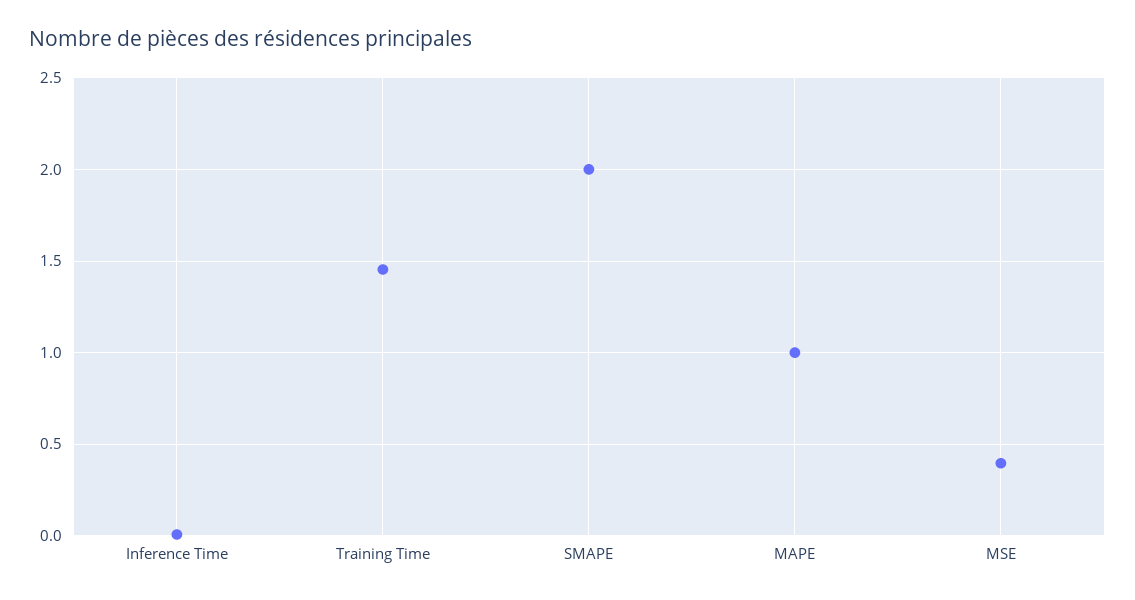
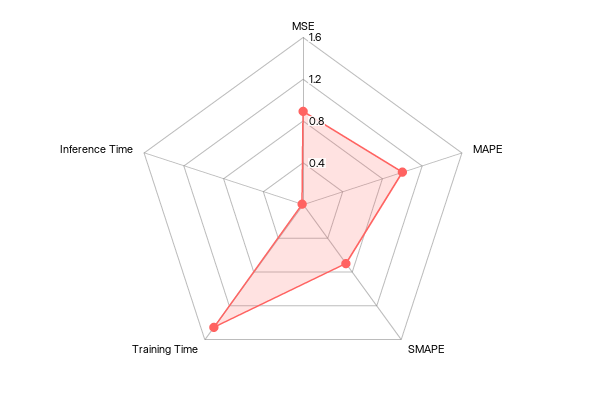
  {
    "Inference Time": 0,
    "Training Time": 1.45,
-   "SMAPE": 2,
+   "SMAPE": 0.7,
    "MAPE": 1,
-   "MSE": 0.4
+   "MSE": 0.9
  }

